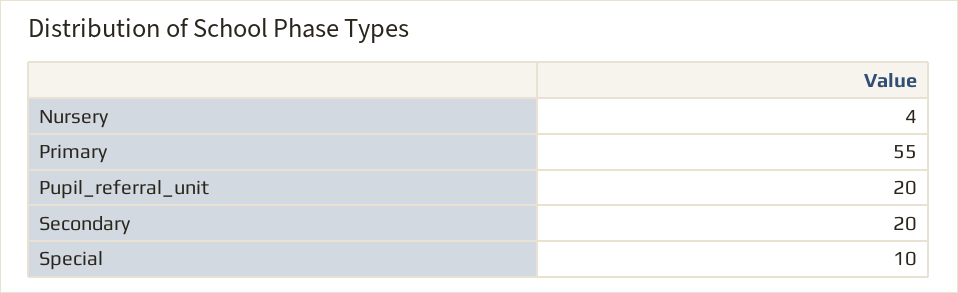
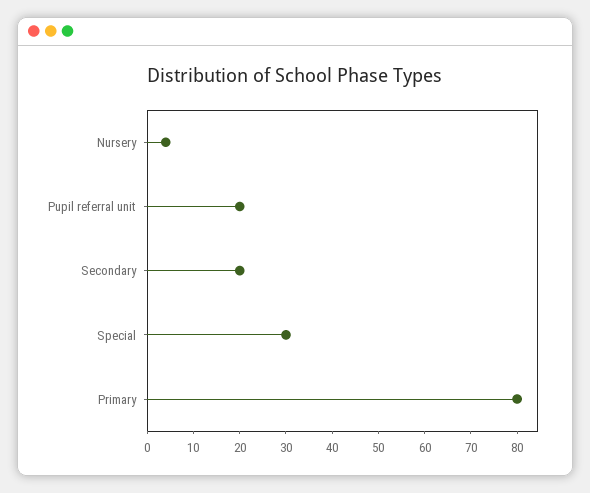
  {
    "Nursery": 4,
-   "Primary": 55,
+   "Primary": 80,
    "Pupil_referral_unit": 20,
    "Secondary": 20,
-   "Special": 10
+   "Special": 30
  }

